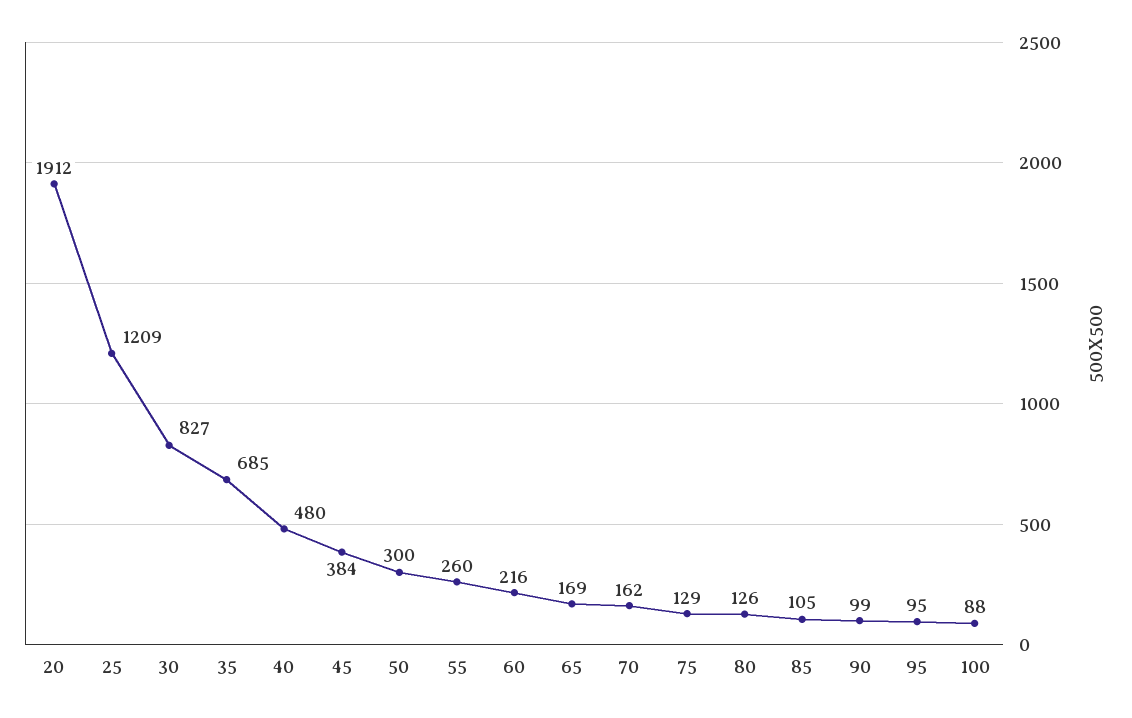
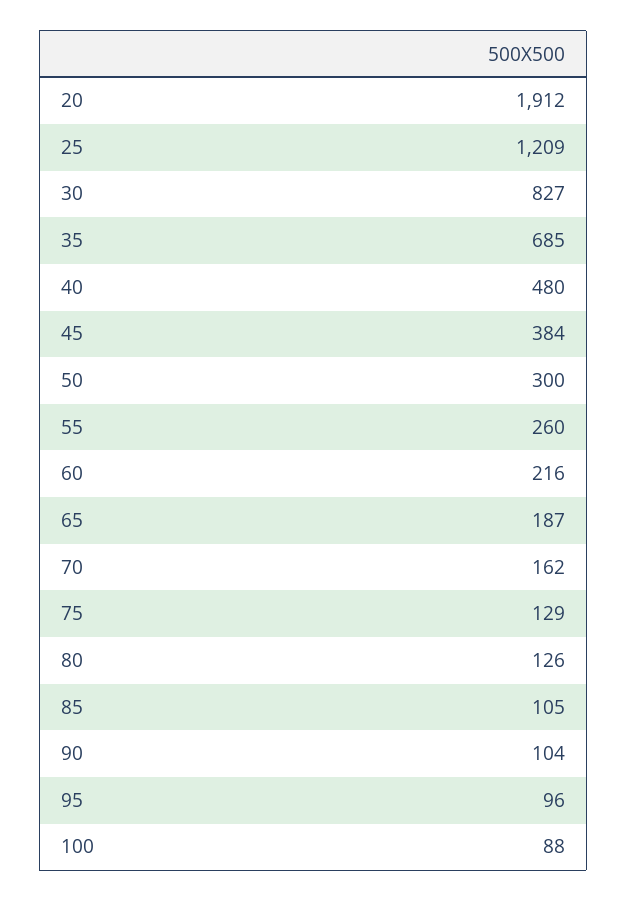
  {
    "20": 1912,
    "25": 1209,
    "30": 827,
    "35": 685,
    "40": 480,
    "45": 384,
    "50": 300,
    "55": 260,
    "60": 216,
-   "65": 169,
+   "65": 187,
    "70": 162,
    "75": 129,
    "80": 126,
    "85": 105,
-   "90": 99,
+   "90": 104,
-   "95": 95,
+   "95": 96,
    "100": 88
  }

